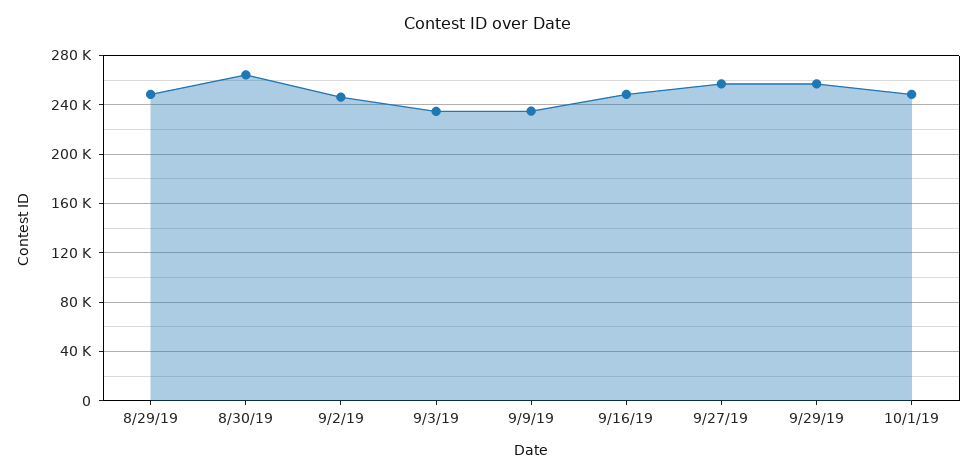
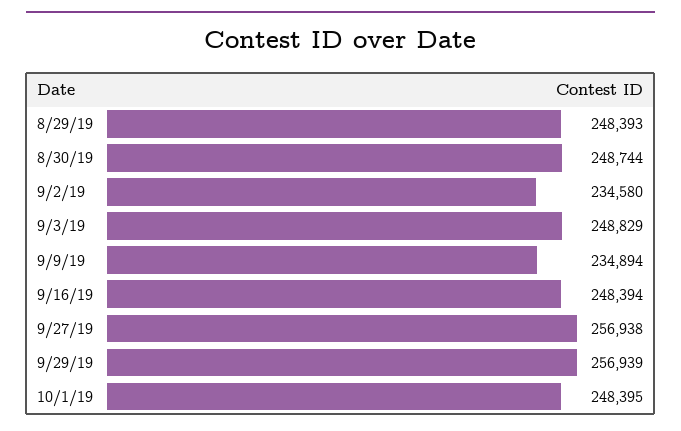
  {
    "8/29/19": 248393,
-   "8/30/19": 265000,
+   "8/30/19": 248744,
-   "9/2/19": 245000,
+   "9/2/19": 234580,
-   "9/3/19": 235000,
+   "9/3/19": 248829,
    "9/9/19": 234894,
    "9/16/19": 248394,
    "9/27/19": 256938,
    "9/29/19": 256939,
    "10/1/19": 248395
  }

